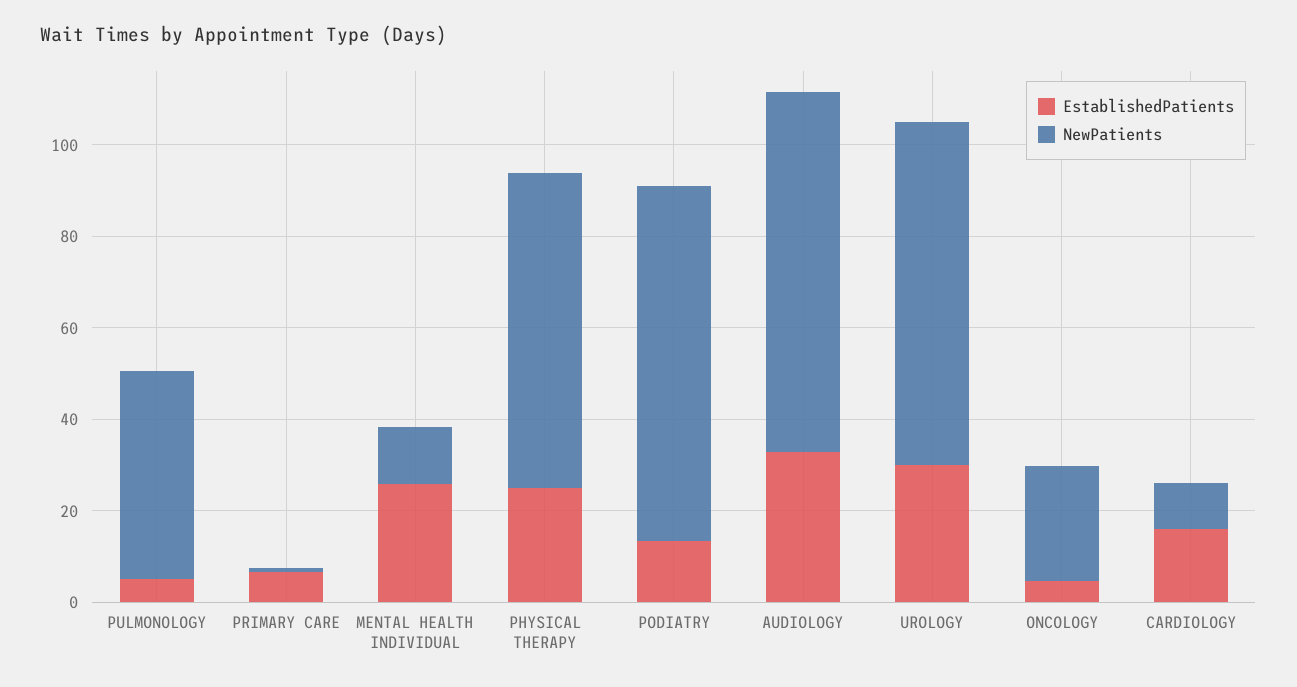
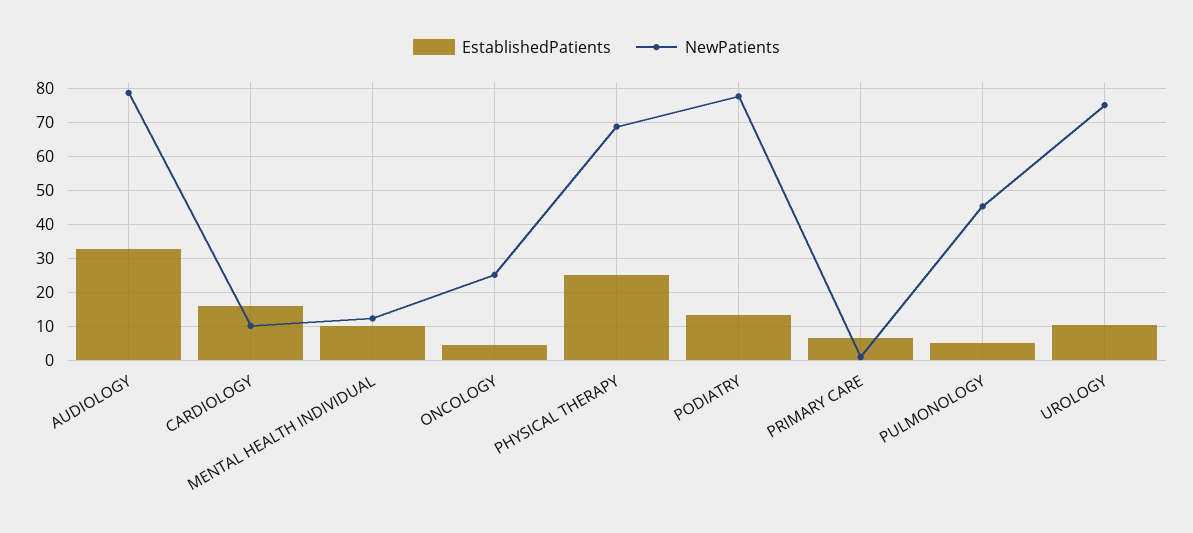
  {
    "EstablishedPatients": {
      "PULMONOLOGY": 6,
      "PRIMARY CARE": 6,
-     "MENTAL HEALTH INDIVIDUAL": 25,
+     "MENTAL HEALTH INDIVIDUAL": 10,
      "PHYSICAL THERAPY": 26,
      "PODIATRY": 14,
      "AUDIOLOGY": 32,
-     "UROLOGY": 30,
+     "UROLOGY": 10,
      "ONCOLOGY": 4,
      "CARDIOLOGY": 16
    },
    "NewPatients": {
      "PULMONOLOGY": 46,
      "PRIMARY CARE": 2,
      "MENTAL HEALTH INDIVIDUAL": 12,
      "PHYSICAL THERAPY": 68,
      "PODIATRY": 78,
      "AUDIOLOGY": 78,
      "UROLOGY": 76,
      "ONCOLOGY": 26,
      "CARDIOLOGY": 10
    }
  }

